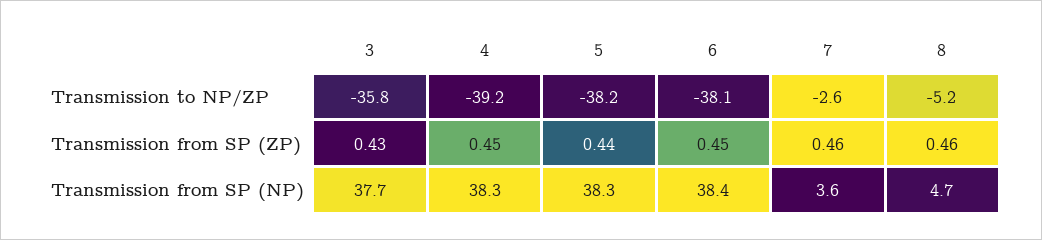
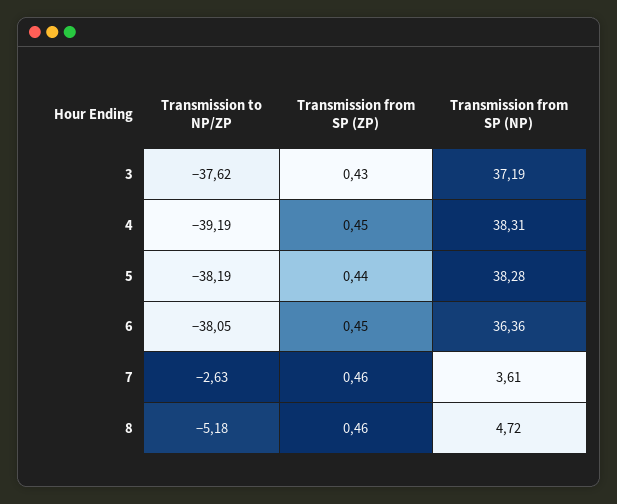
  {
    "3": {
-     "Transmission to NP/ZP": -35.8,
+     "Transmission to NP/ZP": -37.62,
      "Transmission from SP (ZP)": 0.43,
-     "Transmission from SP (NP)": 37.7
+     "Transmission from SP (NP)": 37.19
    },
    "4": {
      "Transmission to NP/ZP": -39.19,
      "Transmission from SP (ZP)": 0.45,
      "Transmission from SP (NP)": 38.31
    },
    "5": {
      "Transmission to NP/ZP": -38.19,
      "Transmission from SP (ZP)": 0.44,
      "Transmission from SP (NP)": 38.28
    },
    "6": {
      "Transmission to NP/ZP": -38.05,
      "Transmission from SP (ZP)": 0.45,
-     "Transmission from SP (NP)": 38.4
+     "Transmission from SP (NP)": 36.36
    },
    "7": {
      "Transmission to NP/ZP": -2.63,
      "Transmission from SP (ZP)": 0.46,
      "Transmission from SP (NP)": 3.61
    },
    "8": {
      "Transmission to NP/ZP": -5.18,
      "Transmission from SP (ZP)": 0.46,
      "Transmission from SP (NP)": 4.72
    }
  }

